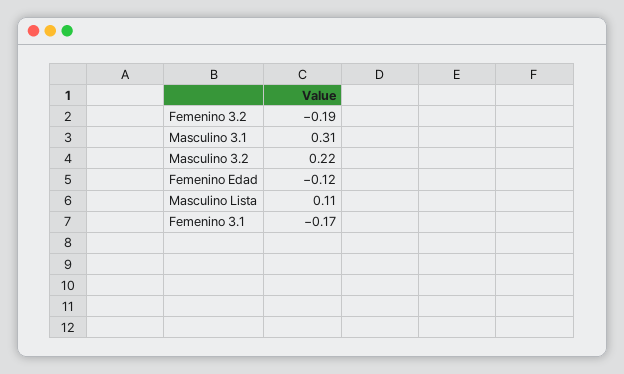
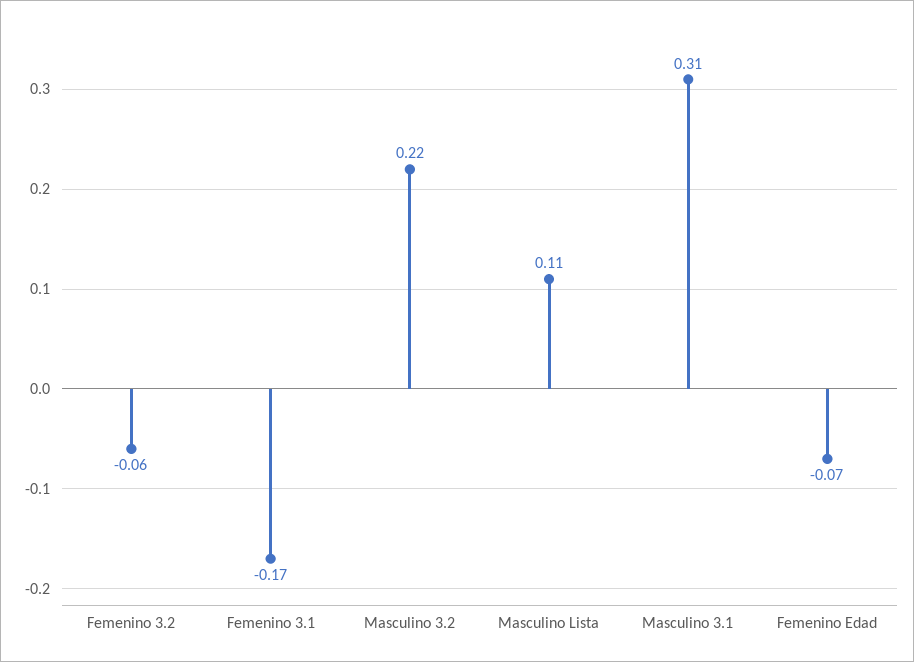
  {
-   "Femenino 3.2": -0.19,
+   "Femenino 3.2": -0.06,
    "Masculino 3.1": 0.31,
    "Masculino 3.2": 0.22,
-   "Femenino Edad": -0.12,
+   "Femenino Edad": -0.07,
    "Masculino Lista": 0.11,
    "Femenino 3.1": -0.17
  }

